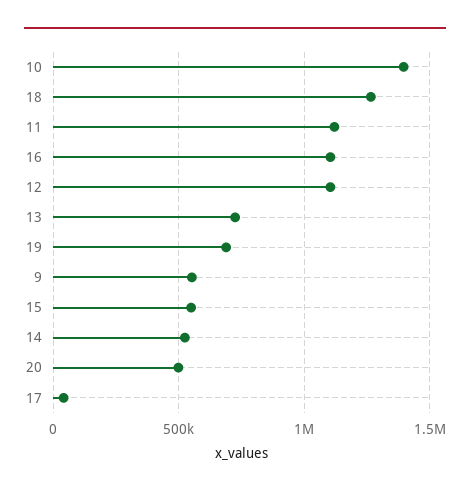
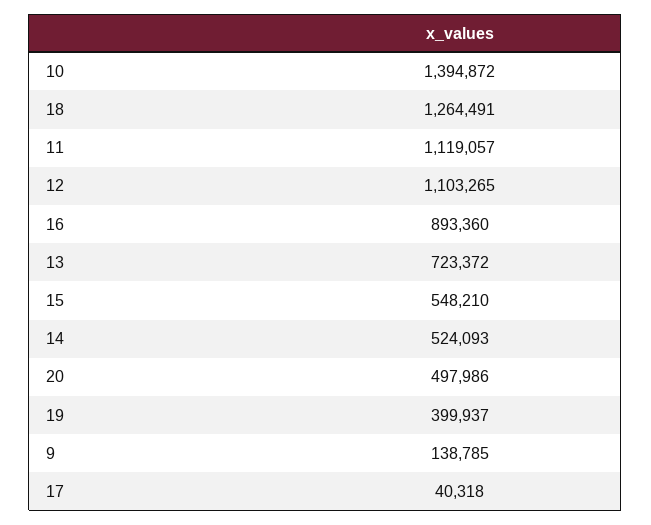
  {
    "10": 1394872,
    "18": 1264491,
    "11": 1119057,
-   "16": 1100000,
+   "16": 893360,
    "12": 1103265,
    "13": 723372,
-   "19": 700000,
+   "19": 399937,
-   "9": 550000,
+   "9": 138785,
    "15": 548210,
    "14": 524093,
    "20": 497986,
    "17": 40318
  }

